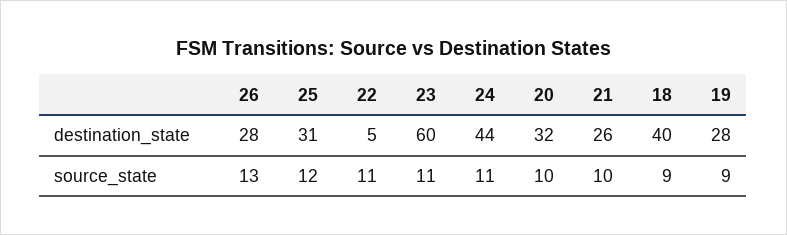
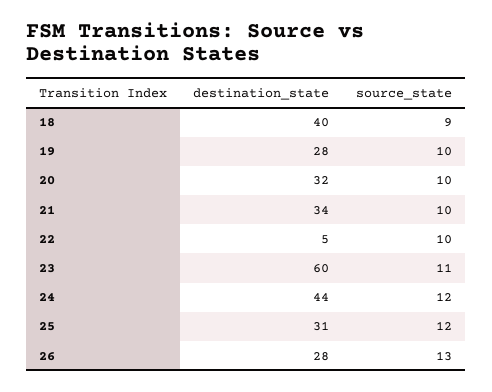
  {
    "26": {
      "destination_state": 28,
      "source_state": 13
    },
    "25": {
      "destination_state": 31,
      "source_state": 12
    },
    "22": {
      "destination_state": 5,
-     "source_state": 11
+     "source_state": 10
    },
    "23": {
      "destination_state": 60,
      "source_state": 11
    },
    "24": {
      "destination_state": 44,
-     "source_state": 11
+     "source_state": 12
    },
    "20": {
      "destination_state": 32,
      "source_state": 10
    },
    "21": {
-     "destination_state": 26,
+     "destination_state": 34,
      "source_state": 10
    },
    "18": {
      "destination_state": 40,
      "source_state": 9
    },
    "19": {
      "destination_state": 28,
-     "source_state": 9
+     "source_state": 10
    }
  }

